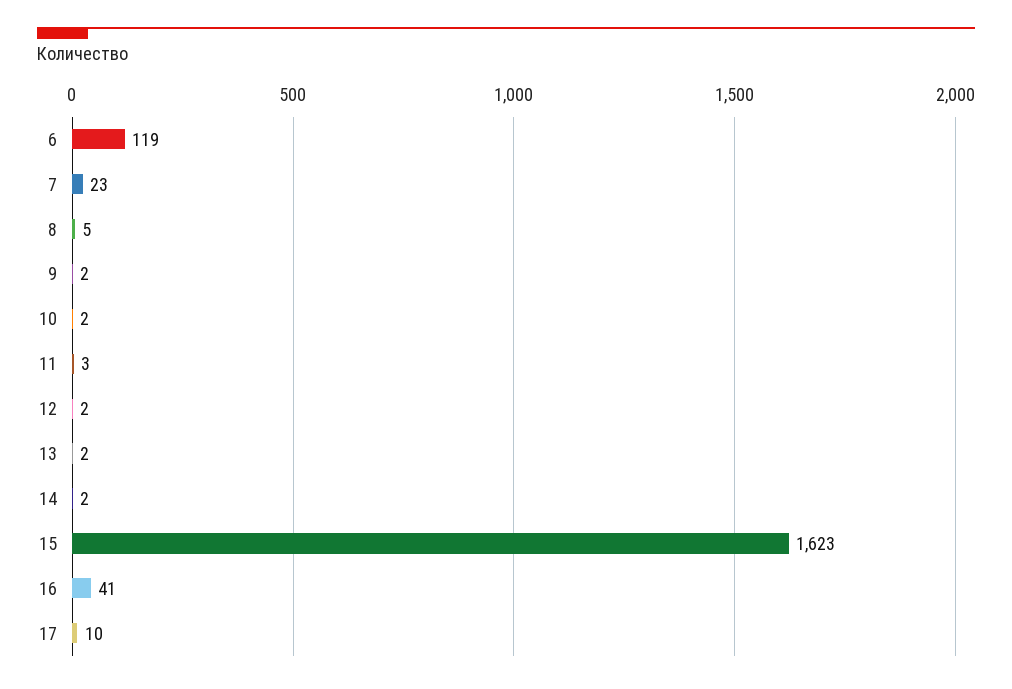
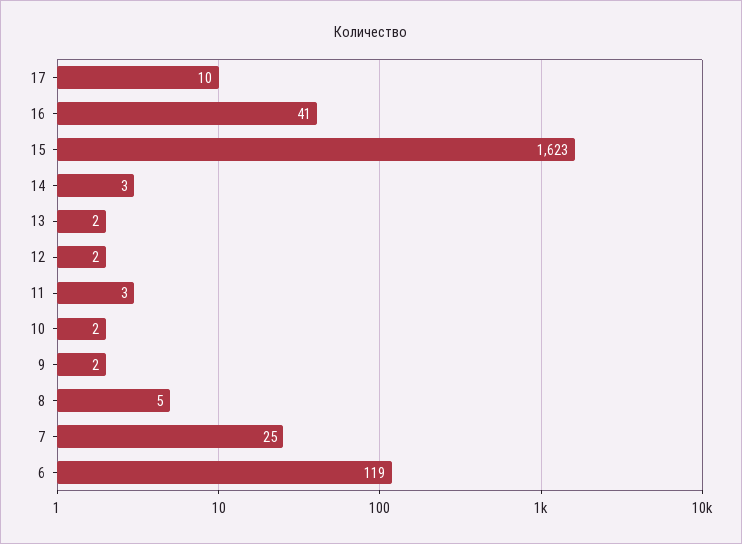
  {
    "6": 119,
-   "7": 23,
+   "7": 25,
    "8": 5,
    "9": 2,
    "10": 2,
    "11": 3,
    "12": 2,
    "13": 2,
-   "14": 2,
+   "14": 3,
    "15": 1623,
    "16": 41,
    "17": 10
  }

